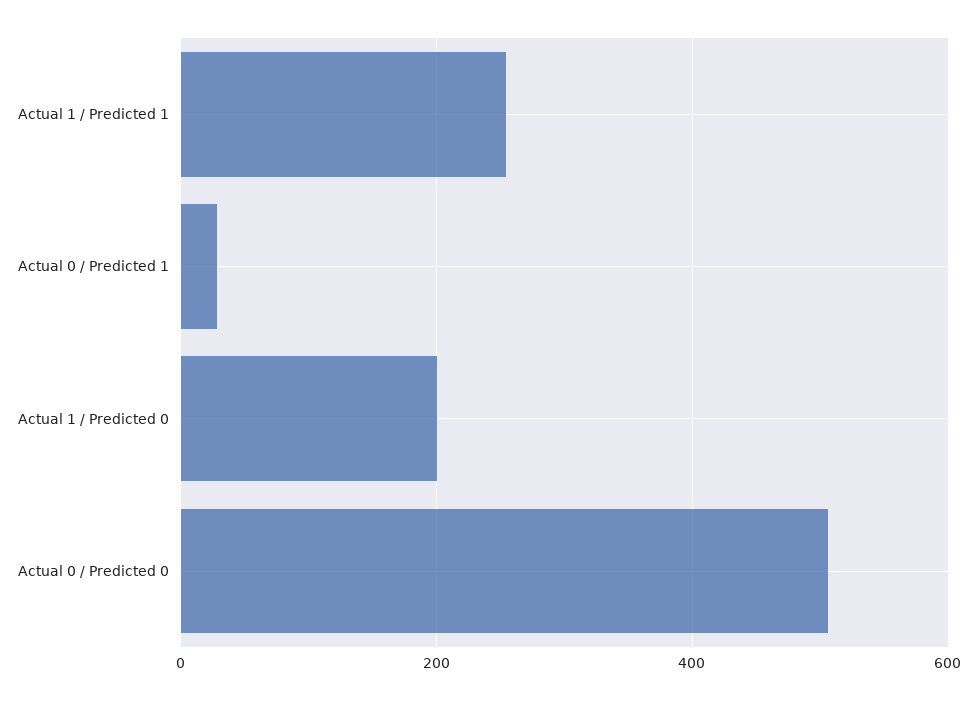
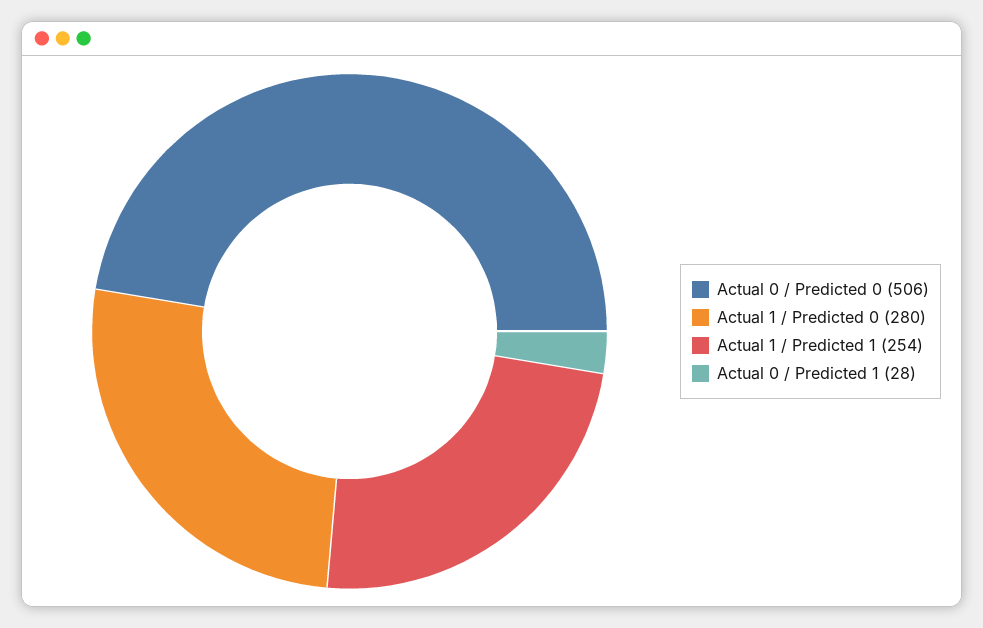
  {
    "Actual 1 / Predicted 1": 254,
    "Actual 0 / Predicted 1": 28,
-   "Actual 1 / Predicted 0": 200,
+   "Actual 1 / Predicted 0": 280,
    "Actual 0 / Predicted 0": 506
  }

